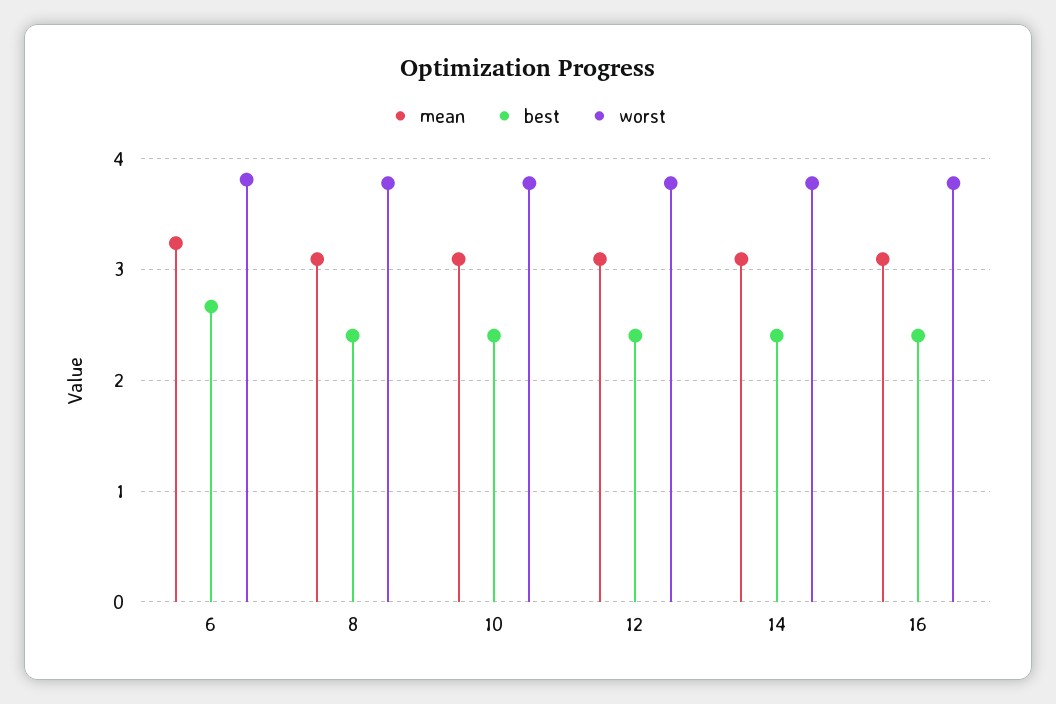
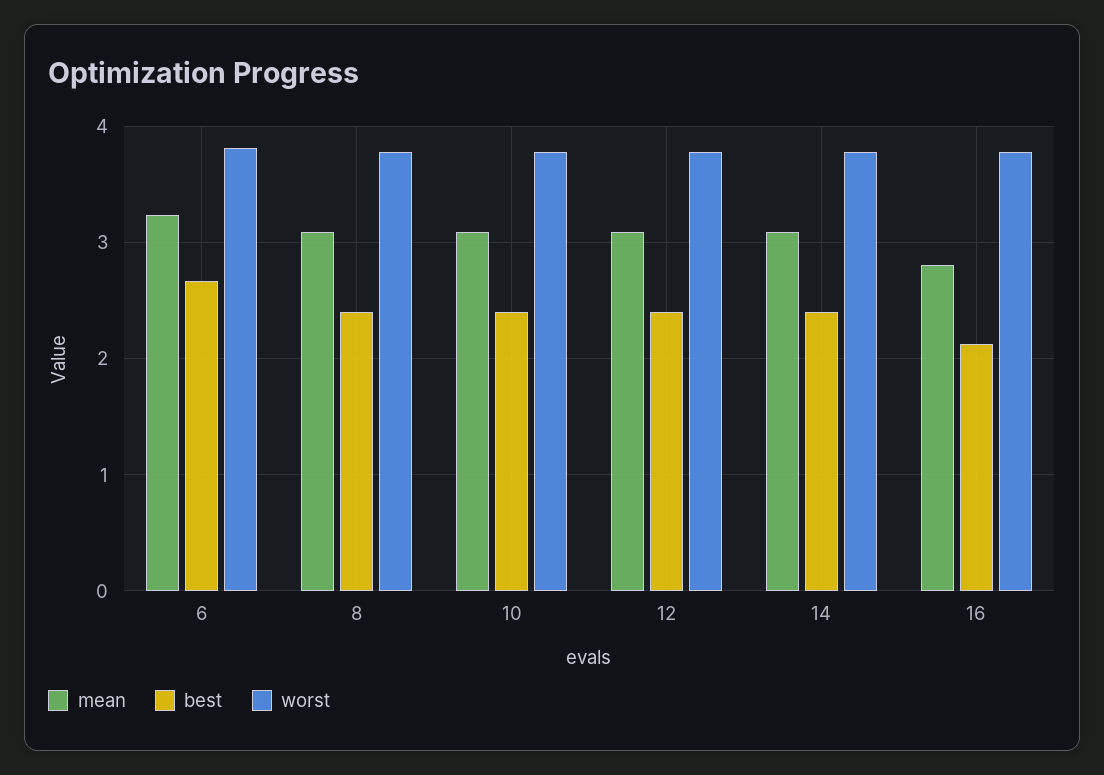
  {
    "mean": {
      "6": 3.2,
      "8": 3.1,
      "10": 3.1,
      "12": 3.1,
      "14": 3.1,
-     "16": 3.1
+     "16": 2.8
    },
    "best": {
      "6": 2.7,
      "8": 2.4,
      "10": 2.4,
      "12": 2.4,
      "14": 2.4,
-     "16": 2.4
+     "16": 2.1
    },
    "worst": {
      "6": 3.8,
      "8": 3.8,
      "10": 3.8,
      "12": 3.8,
      "14": 3.8,
      "16": 3.8
    }
  }

